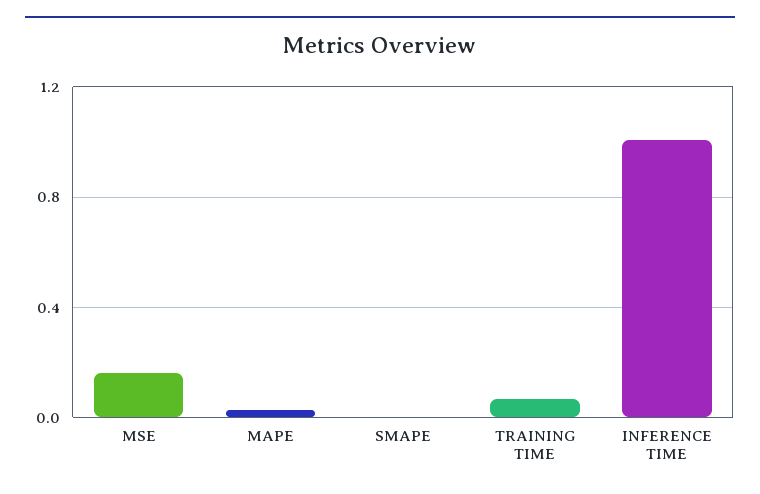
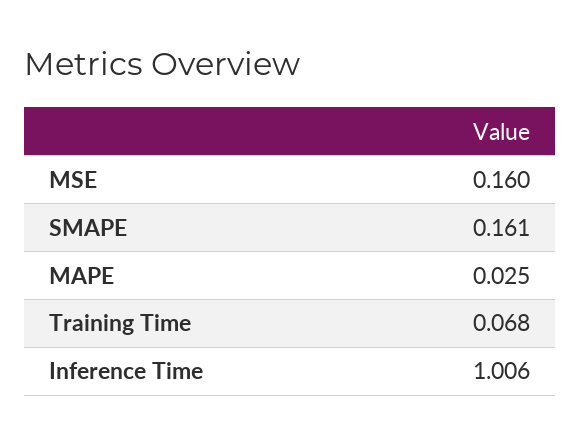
  {
    "MSE": 0.16,
    "MAPE": 0.025,
-   "SMAPE": 0,
+   "SMAPE": 0.161,
    "TRAINING TIME": 0.068,
    "INFERENCE TIME": 1.006
  }

